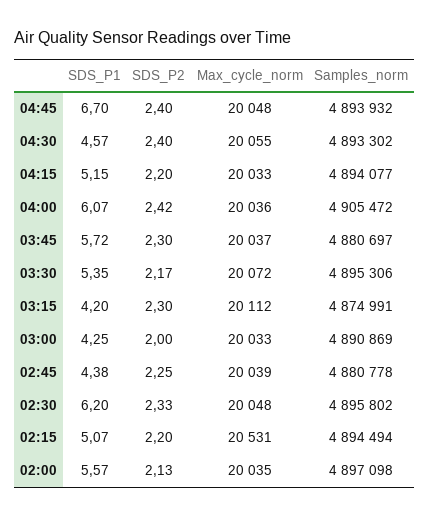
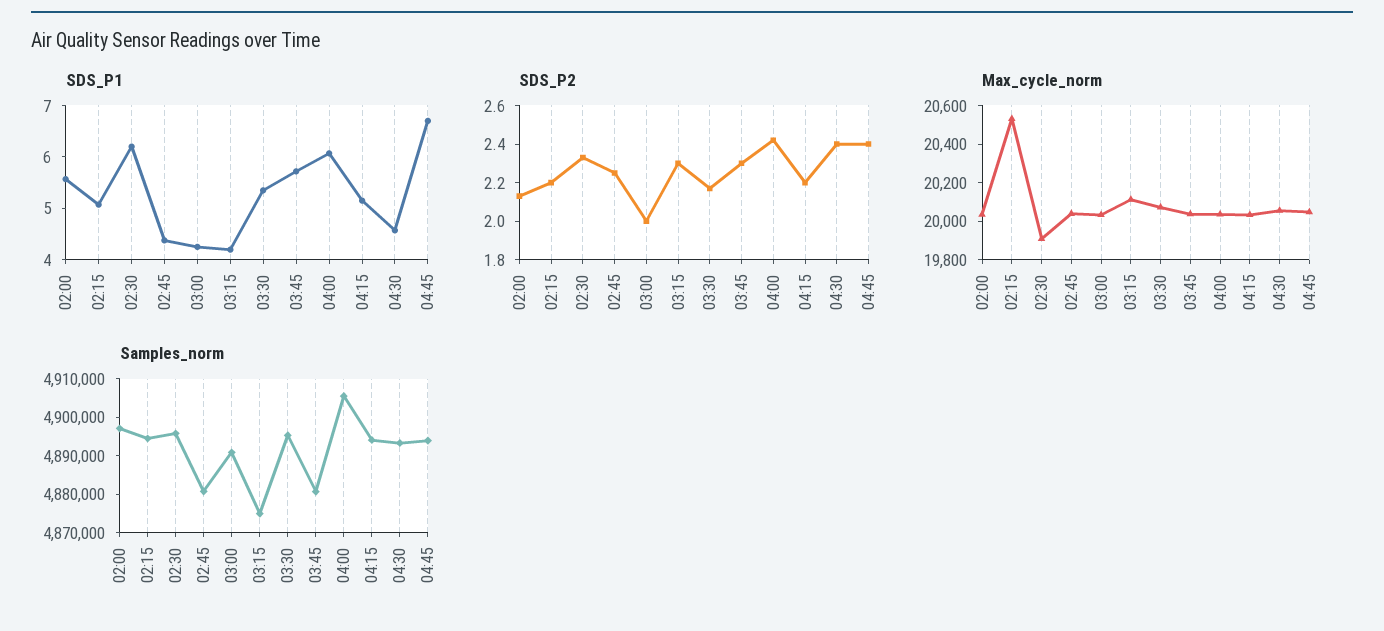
  {
    "SDS_P1": {
      "04:45": 6.7,
      "04:30": 4.57,
      "04:15": 5.15,
      "04:00": 6.07,
      "03:45": 5.72,
      "03:30": 5.35,
      "03:15": 4.2,
      "03:00": 4.25,
      "02:45": 4.38,
      "02:30": 6.2,
      "02:15": 5.07,
      "02:00": 5.57
    },
    "SDS_P2": {
      "04:45": 2.4,
      "04:30": 2.4,
      "04:15": 2.2,
      "04:00": 2.42,
      "03:45": 2.3,
      "03:30": 2.17,
      "03:15": 2.3,
      "03:00": 2,
      "02:45": 2.25,
      "02:30": 2.33,
      "02:15": 2.2,
      "02:00": 2.13
    },
    "Max_cycle_norm": {
      "04:45": 20048,
      "04:30": 20055,
      "04:15": 20033,
      "04:00": 20036,
      "03:45": 20037,
      "03:30": 20072,
      "03:15": 20112,
      "03:00": 20033,
      "02:45": 20039,
-     "02:30": 20048,
+     "02:30": 19900,
      "02:15": 20531,
      "02:00": 20035
    },
    "Samples_norm": {
      "04:45": 4893932,
      "04:30": 4893302,
      "04:15": 4894077,
      "04:00": 4905472,
      "03:45": 4880697,
      "03:30": 4895306,
      "03:15": 4874991,
      "03:00": 4890869,
      "02:45": 4880778,
      "02:30": 4895802,
      "02:15": 4894494,
      "02:00": 4897098
    }
  }

